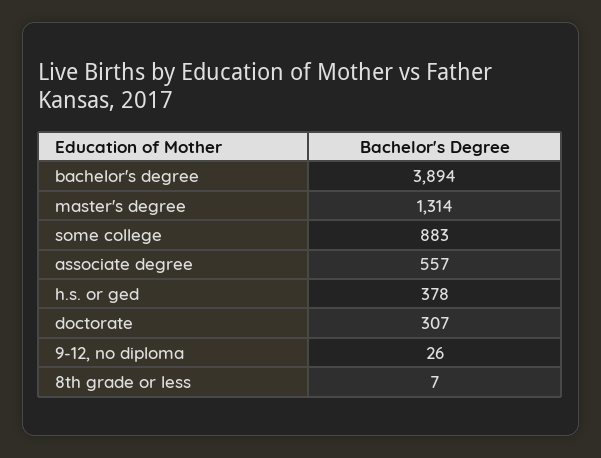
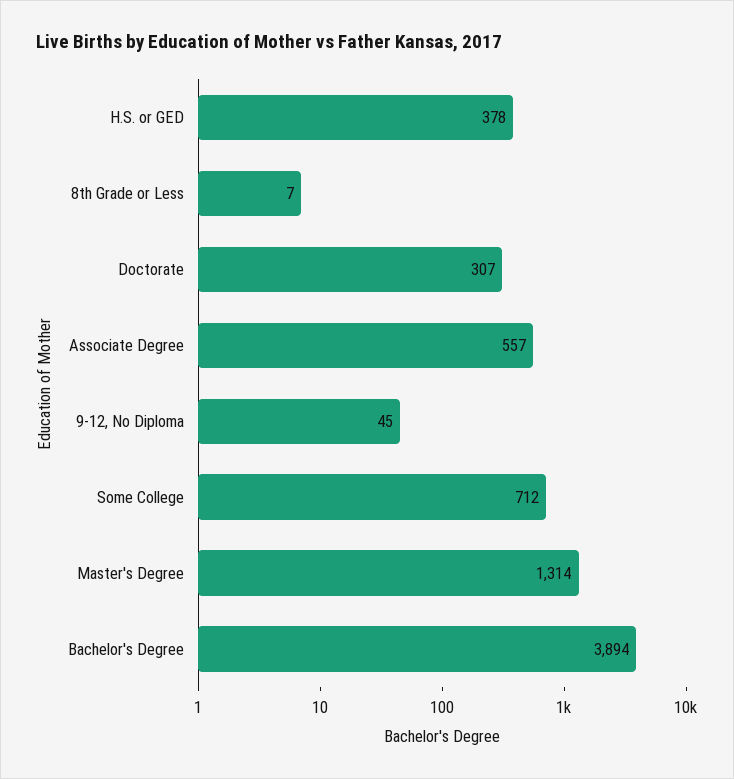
  {
    "bachelor's degree": 3894,
    "master's degree": 1314,
-   "some college": 883,
+   "some college": 712,
    "associate degree": 557,
    "h.s. or ged": 378,
    "doctorate": 307,
-   "9-12, no diploma": 26,
+   "9-12, no diploma": 45,
    "8th grade or less": 7
  }

